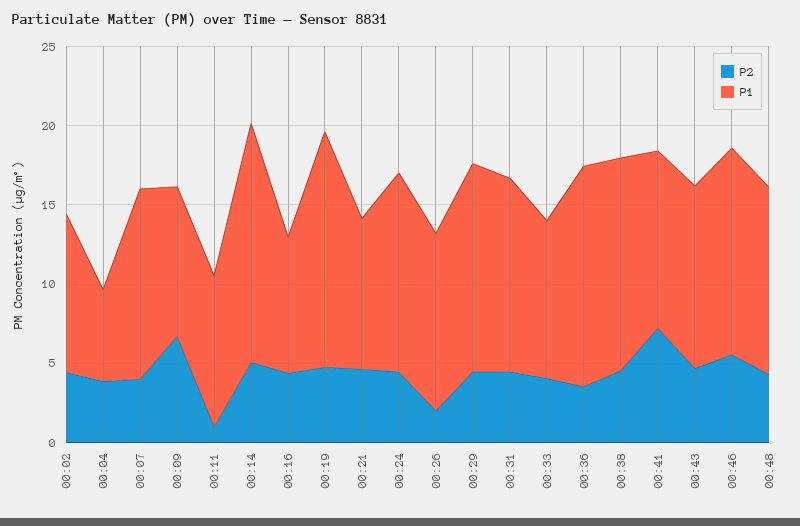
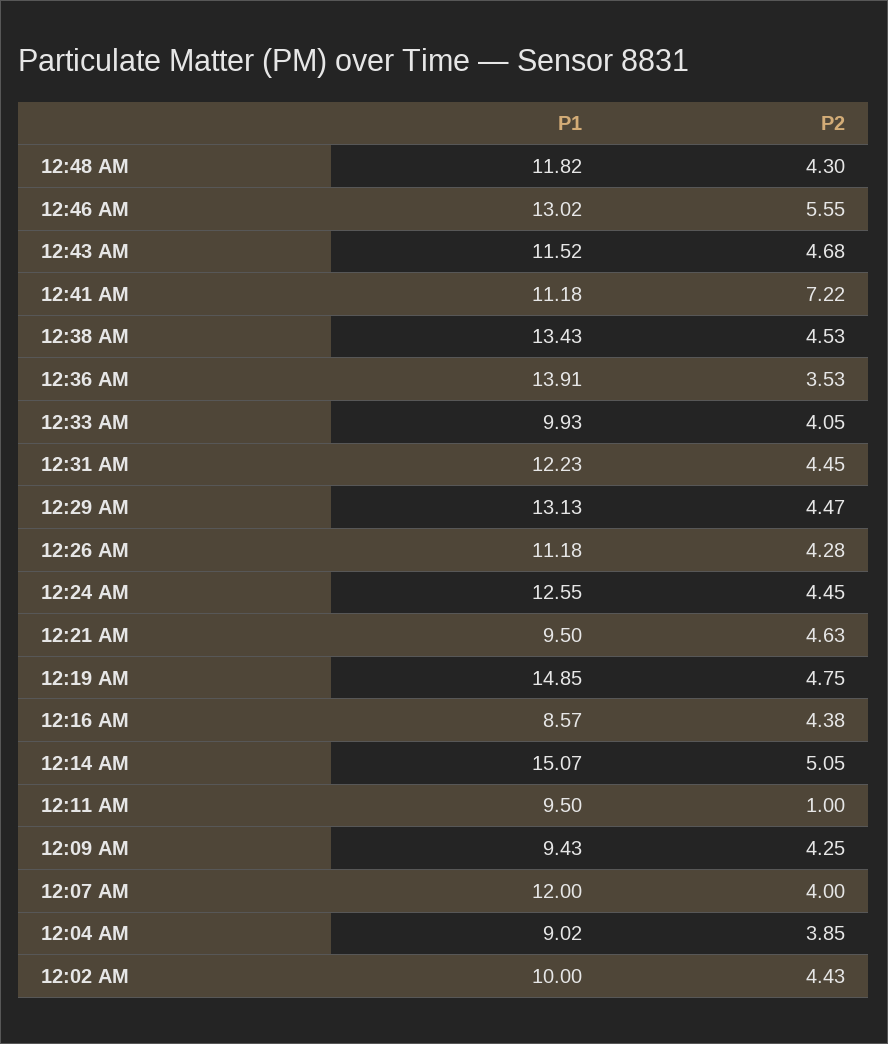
  {
    "P2": {
      "00:02": 4.43,
      "00:04": 3.85,
      "00:07": 4,
-     "00:09": 7,
+     "00:09": 4.25,
      "00:11": 1,
      "00:14": 5.05,
      "00:16": 4.38,
      "00:19": 4.75,
      "00:21": 4.63,
      "00:24": 4.45,
-     "00:26": 2,
+     "00:26": 4.28,
      "00:29": 4.47,
      "00:31": 4.45,
      "00:33": 4.05,
      "00:36": 3.53,
      "00:38": 4.53,
      "00:41": 7.22,
      "00:43": 4.68,
      "00:46": 5.55,
      "00:48": 4.3
    },
    "P1": {
      "00:02": 10,
-     "00:04": 6,
+     "00:04": 9.02,
      "00:07": 12,
      "00:09": 9.43,
      "00:11": 9.5,
      "00:14": 15.07,
      "00:16": 8.57,
      "00:19": 14.85,
      "00:21": 9.5,
      "00:24": 12.55,
      "00:26": 11.18,
      "00:29": 13.13,
      "00:31": 12.23,
      "00:33": 9.93,
      "00:36": 13.91,
      "00:38": 13.43,
      "00:41": 11.18,
      "00:43": 11.52,
      "00:46": 13.02,
      "00:48": 11.82
    }
  }

